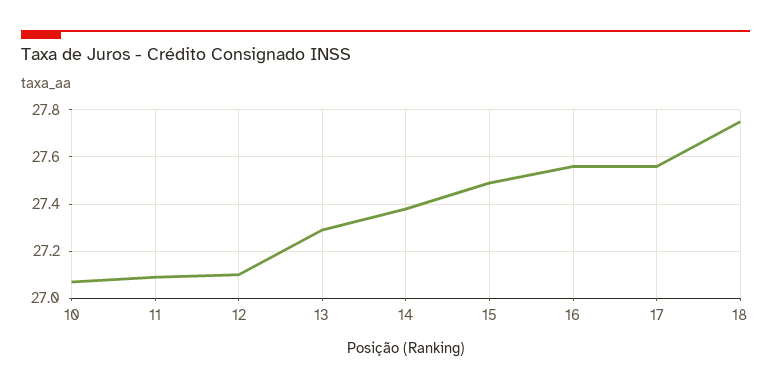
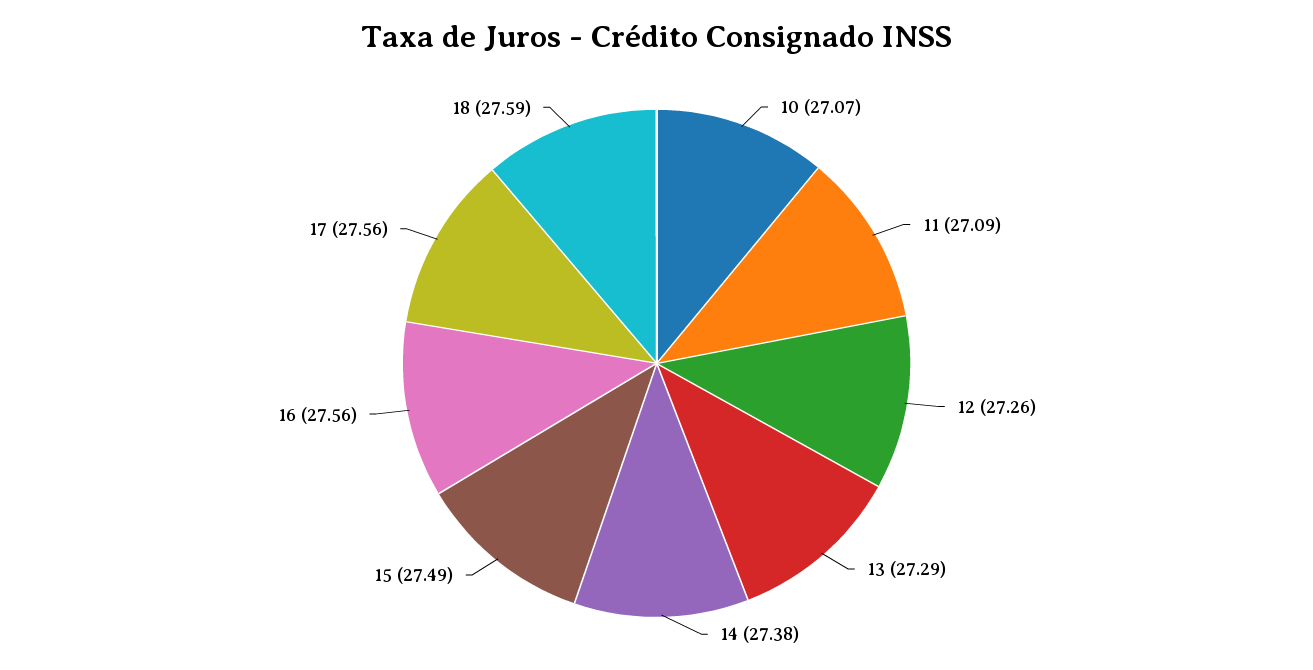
  {
    "10": 27.07,
    "11": 27.09,
-   "12": 27.1,
+   "12": 27.26,
    "13": 27.29,
    "14": 27.38,
    "15": 27.49,
    "16": 27.56,
    "17": 27.56,
-   "18": 27.75
+   "18": 27.59
  }

